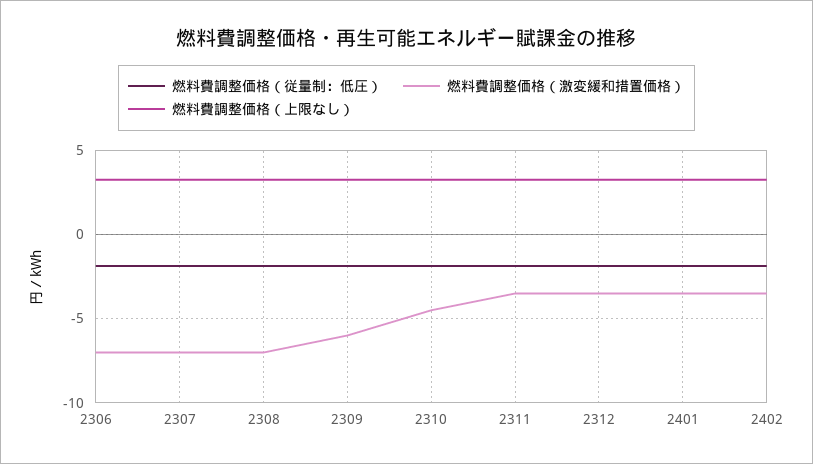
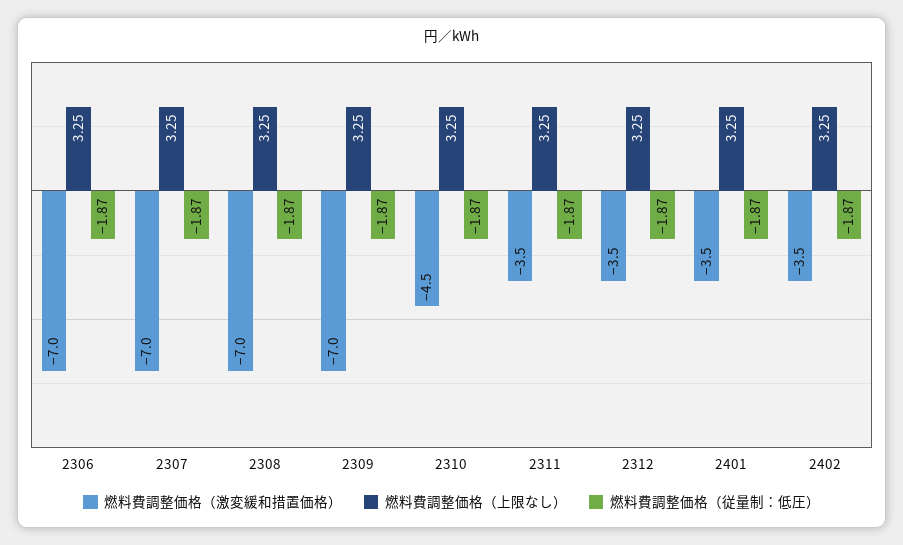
  {
    "燃料費調整価格（従量制：低圧）": {
      "2306": -1.87,
      "2307": -1.87,
      "2308": -1.87,
      "2309": -1.87,
      "2310": -1.87,
      "2311": -1.87,
      "2312": -1.87,
      "2401": -1.87,
      "2402": -1.87
    },
    "燃料費調整価格（激変緩和措置価格）": {
      "2306": -7,
      "2307": -7,
      "2308": -7,
-     "2309": -6,
+     "2309": -7,
      "2310": -4.5,
      "2311": -3.5,
      "2312": -3.5,
      "2401": -3.5,
      "2402": -3.5
    },
    "燃料費調整価格（上限なし）": {
      "2306": 3.25,
      "2307": 3.25,
      "2308": 3.25,
      "2309": 3.25,
      "2310": 3.25,
      "2311": 3.25,
      "2312": 3.25,
      "2401": 3.25,
      "2402": 3.25
    }
  }

